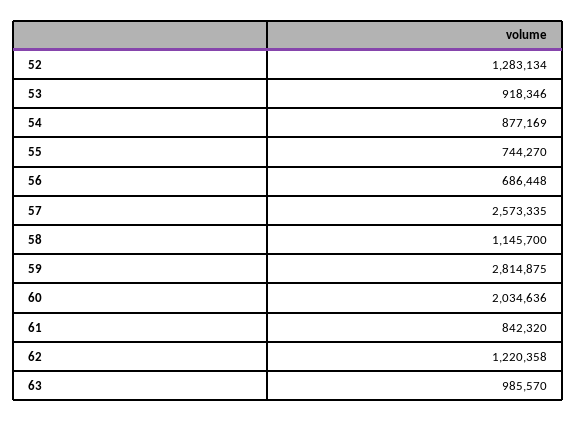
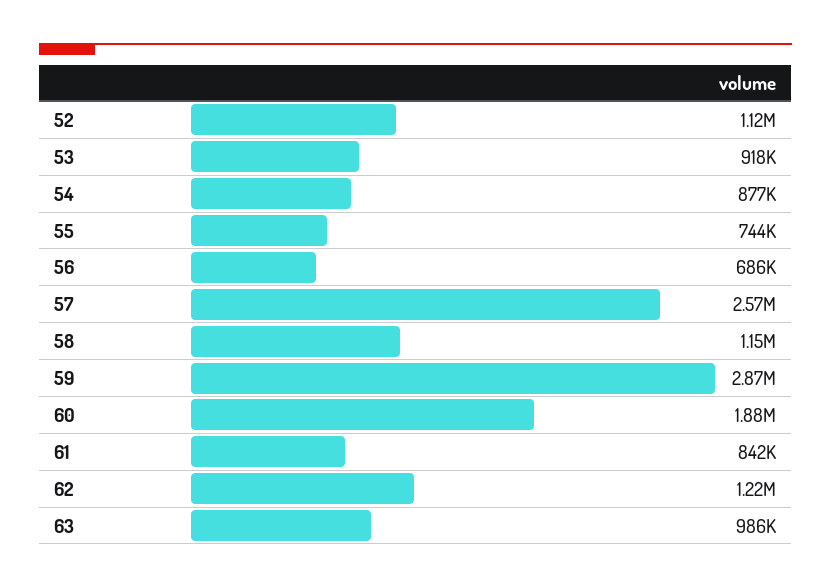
  {
-   "52": 1283134,
+   "52": 1120000,
    "53": 918346,
    "54": 877169,
    "55": 744270,
    "56": 686448,
    "57": 2573335,
    "58": 1145700,
-   "59": 2814875,
+   "59": 2870000,
-   "60": 2034636,
+   "60": 1880000,
    "61": 842320,
    "62": 1220358,
    "63": 985570
  }

